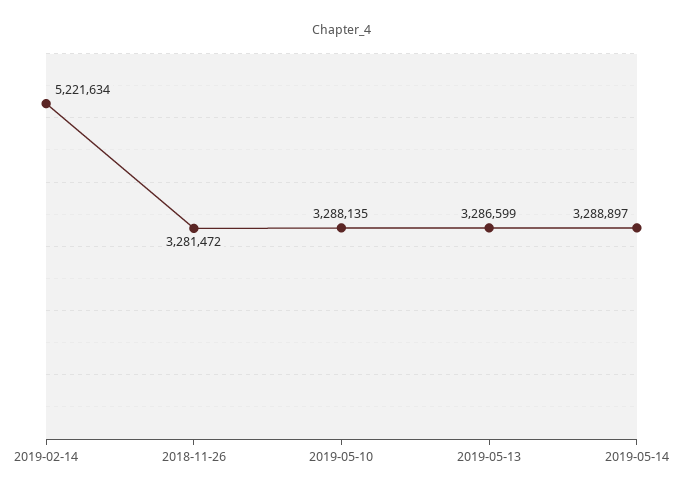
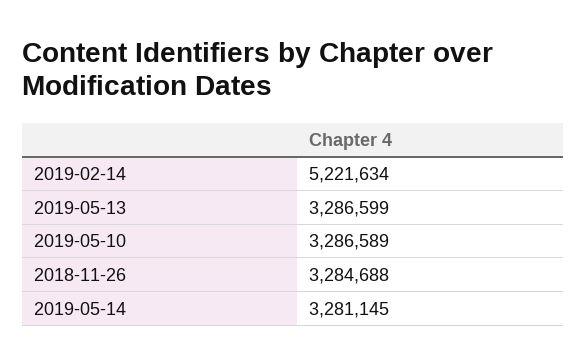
  {
    "2019-02-14": 5221634,
-   "2018-11-26": 3281472,
+   "2018-11-26": 3284688,
-   "2019-05-10": 3288135,
+   "2019-05-10": 3286589,
    "2019-05-13": 3286599,
-   "2019-05-14": 3288897
+   "2019-05-14": 3281145
  }

